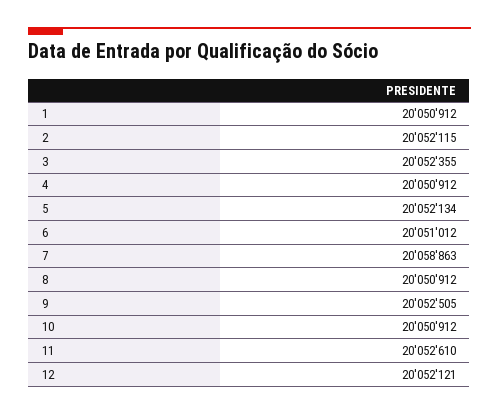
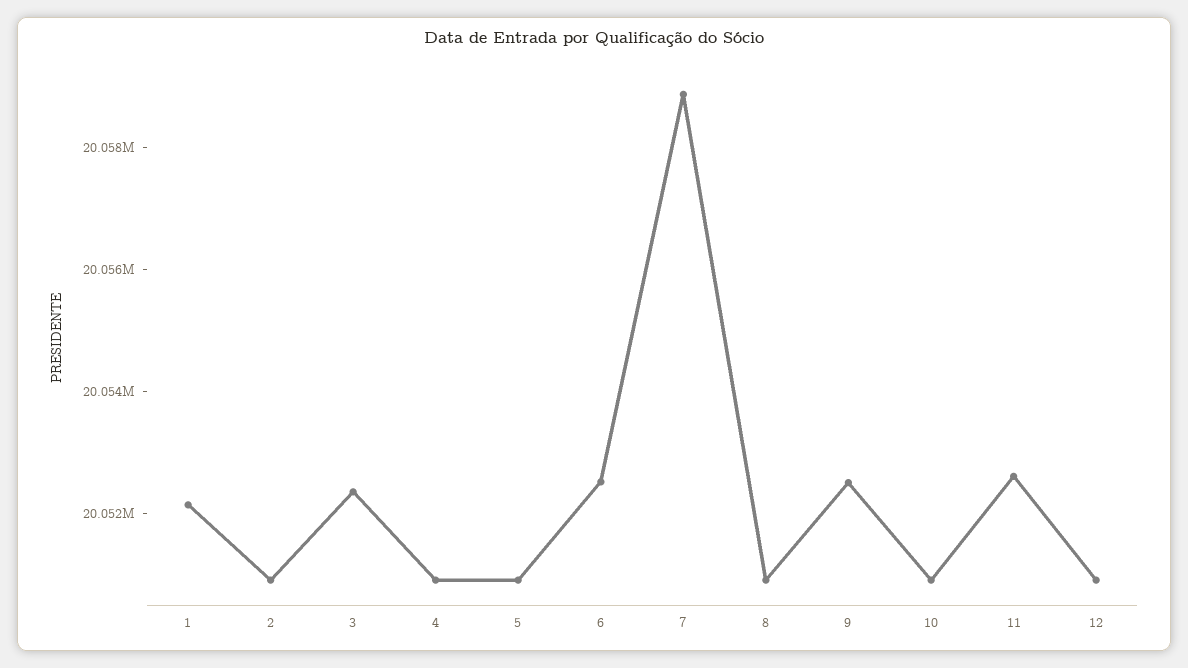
  {
-   "1": 20050912,
+   "1": 20052000,
-   "2": 20052115,
+   "2": 20051000,
    "3": 20052355,
    "4": 20050912,
-   "5": 20052134,
+   "5": 20051000,
-   "6": 20051012,
+   "6": 20052500,
    "7": 20058863,
    "8": 20050912,
    "9": 20052505,
    "10": 20050912,
    "11": 20052610,
-   "12": 20052121
+   "12": 20051000
  }

